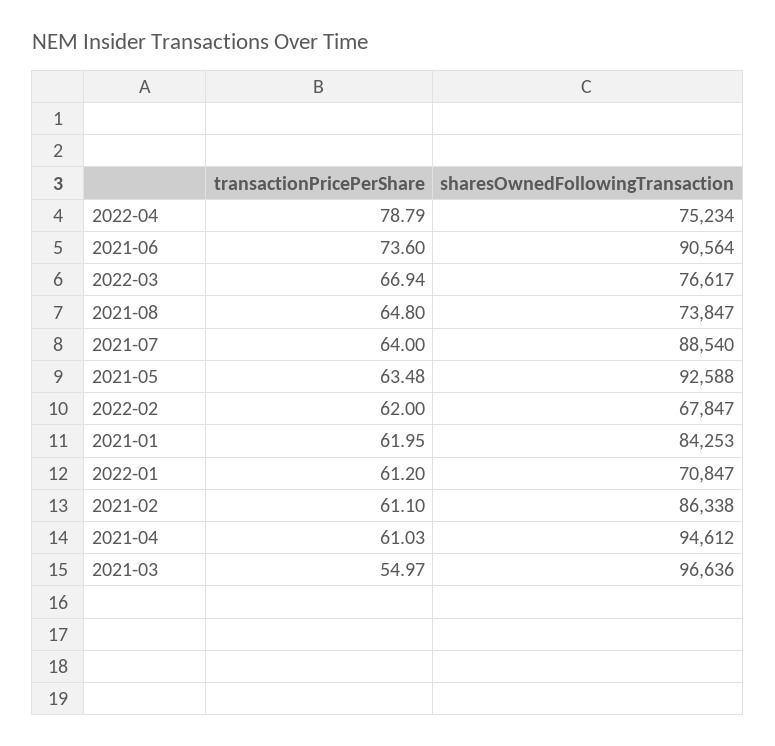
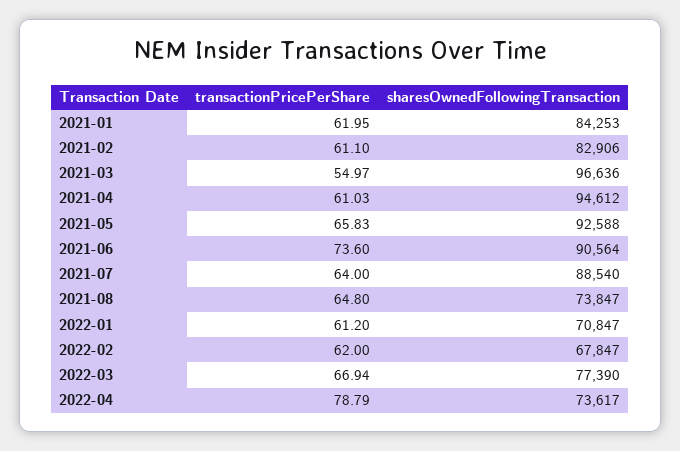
  {
    "transactionPricePerShare": {
      "2022-04": 78.79,
      "2021-06": 73.6,
      "2022-03": 66.94,
      "2021-08": 64.8,
      "2021-07": 64,
-     "2021-05": 63.48,
+     "2021-05": 65.83,
      "2022-02": 62,
      "2021-01": 61.95,
      "2022-01": 61.2,
      "2021-02": 61.1,
      "2021-04": 61.03,
      "2021-03": 54.97
    },
    "sharesOwnedFollowingTransaction": {
-     "2022-04": 75234,
+     "2022-04": 73617,
      "2021-06": 90564,
-     "2022-03": 76617,
+     "2022-03": 77390,
      "2021-08": 73847,
      "2021-07": 88540,
      "2021-05": 92588,
      "2022-02": 67847,
      "2021-01": 84253,
      "2022-01": 70847,
-     "2021-02": 86338,
+     "2021-02": 82906,
      "2021-04": 94612,
      "2021-03": 96636
    }
  }

